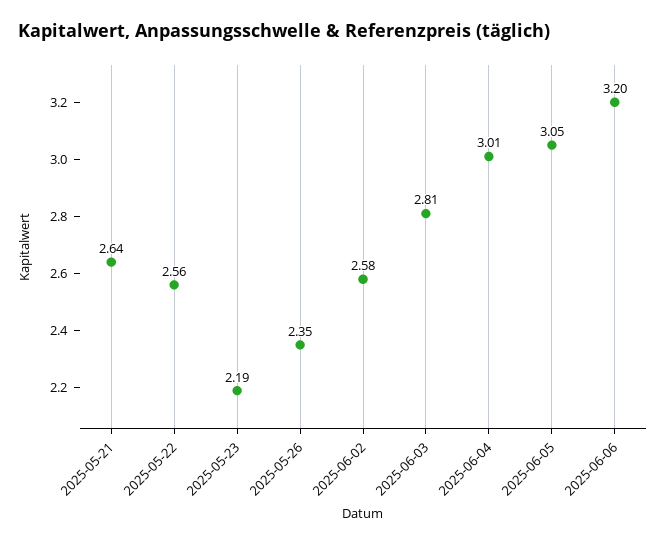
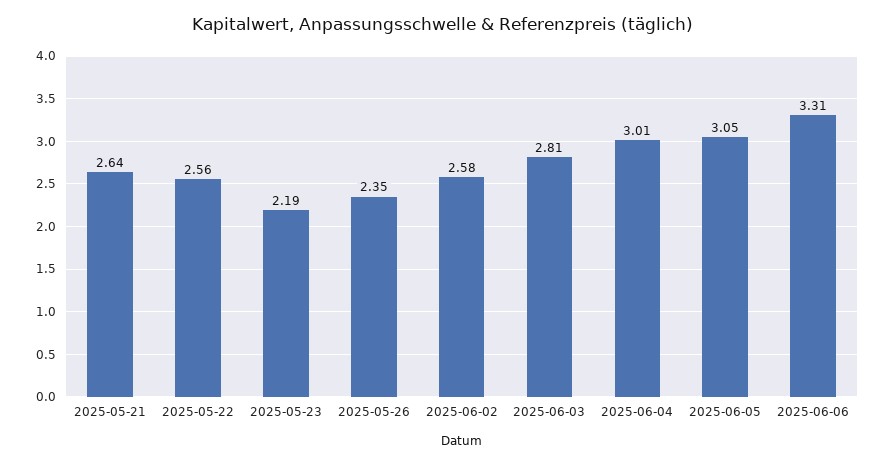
  {
    "2025-05-21": 2.64,
    "2025-05-22": 2.56,
    "2025-05-23": 2.19,
    "2025-05-26": 2.35,
    "2025-06-02": 2.58,
    "2025-06-03": 2.81,
    "2025-06-04": 3.01,
    "2025-06-05": 3.05,
-   "2025-06-06": 3.2
+   "2025-06-06": 3.31
  }

